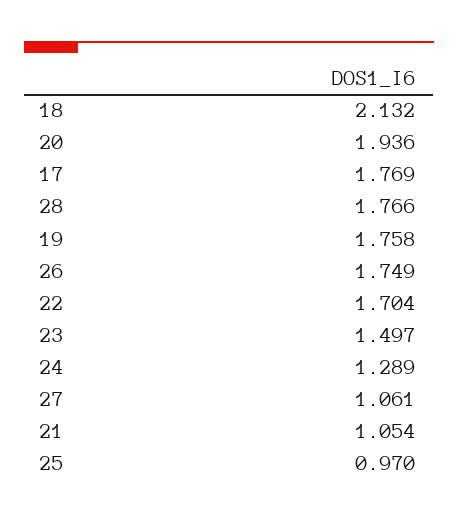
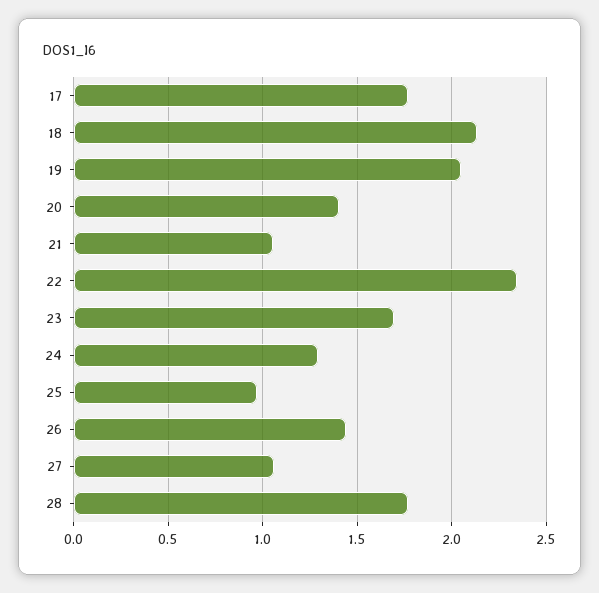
  {
    "18": 2.132,
-   "20": 1.936,
+   "20": 1.4,
    "17": 1.769,
    "28": 1.766,
-   "19": 1.758,
+   "19": 2.05,
-   "26": 1.749,
+   "26": 1.45,
-   "22": 1.704,
+   "22": 2.35,
-   "23": 1.497,
+   "23": 1.7,
    "24": 1.289,
    "27": 1.061,
    "21": 1.054,
    "25": 0.97
  }

